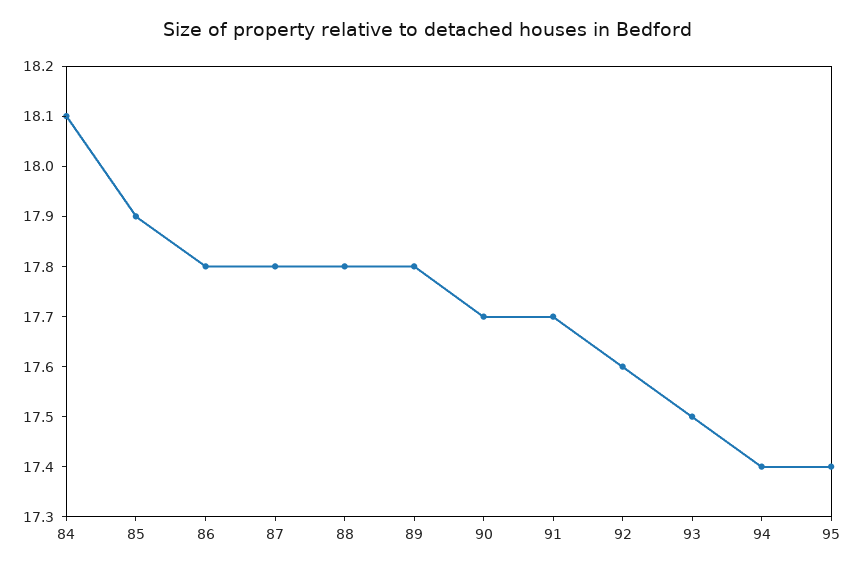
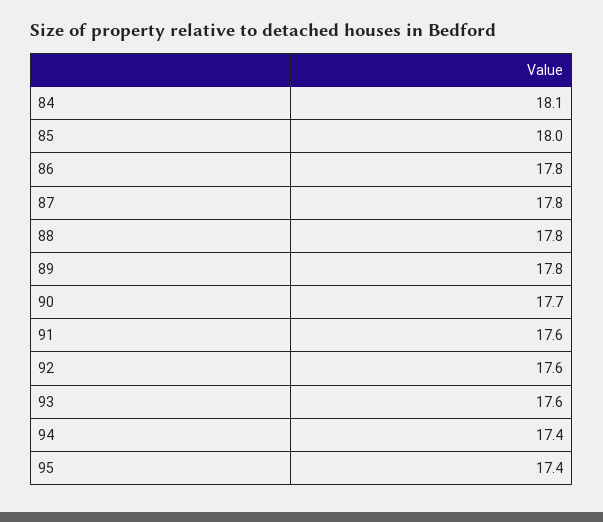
  {
    "84": 18.1,
-   "85": 17.9,
+   "85": 18,
    "86": 17.8,
    "87": 17.8,
    "88": 17.8,
    "89": 17.8,
    "90": 17.7,
-   "91": 17.7,
+   "91": 17.6,
    "92": 17.6,
-   "93": 17.5,
+   "93": 17.6,
    "94": 17.4,
    "95": 17.4
  }

